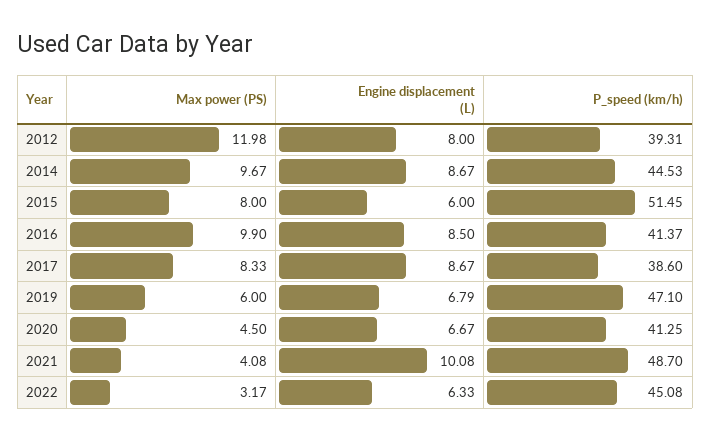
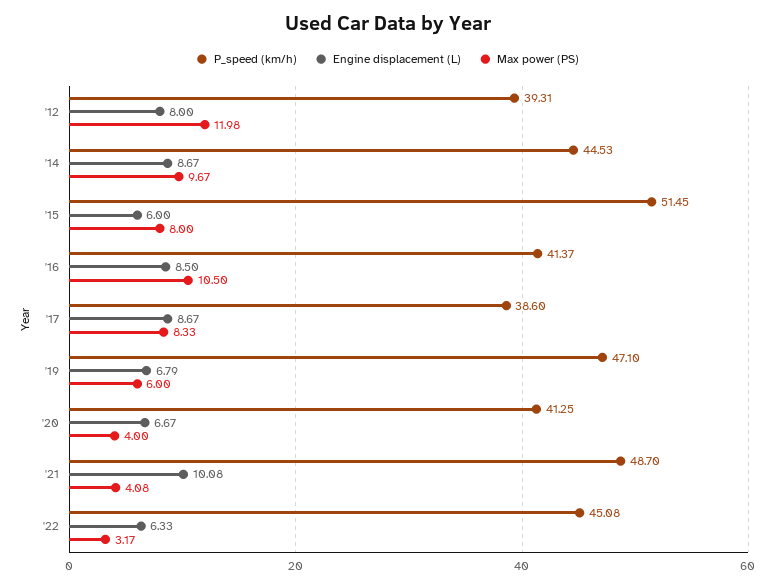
  {
    "Max power (PS)": {
      "2012": 11.98,
      "2014": 9.67,
      "2015": 8,
-     "2016": 9.9,
+     "2016": 10.5,
      "2017": 8.33,
      "2019": 6,
-     "2020": 4.5,
+     "2020": 4,
      "2021": 4.08,
      "2022": 3.17
    },
    "Engine displacement (L)": {
      "2012": 8,
      "2014": 8.67,
      "2015": 6,
      "2016": 8.5,
      "2017": 8.67,
      "2019": 6.79,
      "2020": 6.67,
      "2021": 10.08,
      "2022": 6.33
    },
    "P_speed (km/h)": {
      "2012": 39.31,
      "2014": 44.53,
      "2015": 51.45,
      "2016": 41.37,
      "2017": 38.6,
      "2019": 47.1,
      "2020": 41.25,
      "2021": 48.7,
      "2022": 45.08
    }
  }

